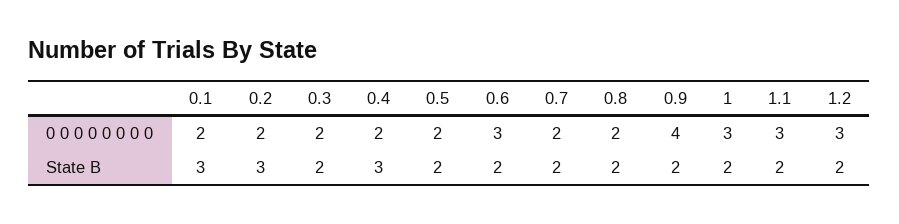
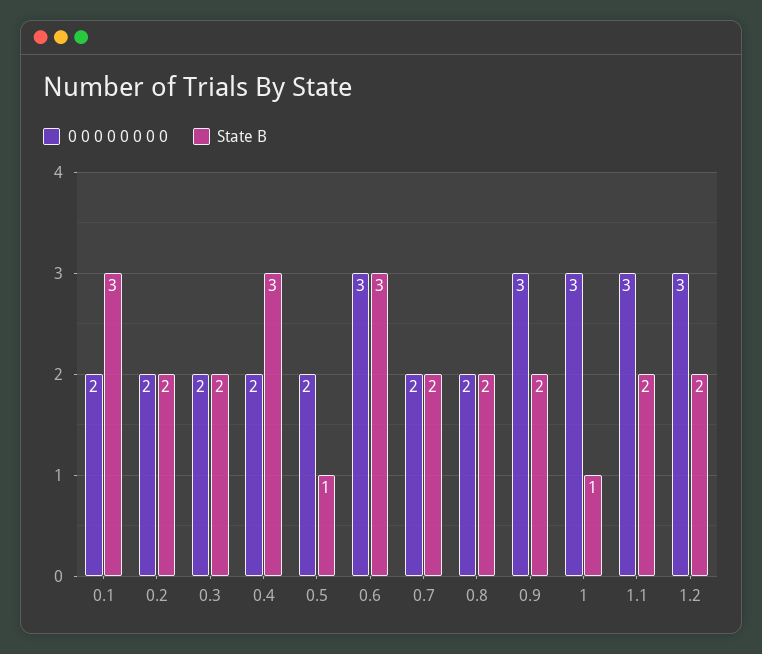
  {
    "0 0 0 0 0 0 0 0": {
      "0.1": 2,
      "0.2": 2,
      "0.3": 2,
      "0.4": 2,
      "0.5": 2,
      "0.6": 3,
      "0.7": 2,
      "0.8": 2,
-     "0.9": 4,
+     "0.9": 3,
      "1": 3,
      "1.1": 3,
      "1.2": 3
    },
    "State B": {
      "0.1": 3,
-     "0.2": 3,
+     "0.2": 2,
      "0.3": 2,
      "0.4": 3,
-     "0.5": 2,
+     "0.5": 1,
-     "0.6": 2,
+     "0.6": 3,
      "0.7": 2,
      "0.8": 2,
      "0.9": 2,
-     "1": 2,
+     "1": 1,
      "1.1": 2,
      "1.2": 2
    }
  }

